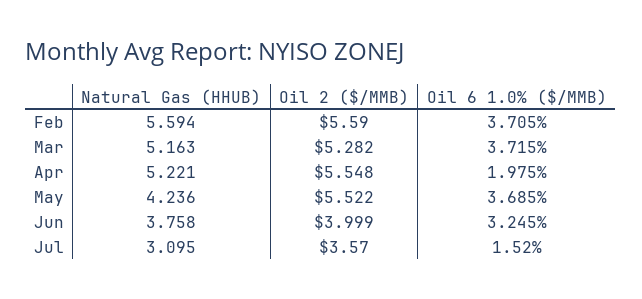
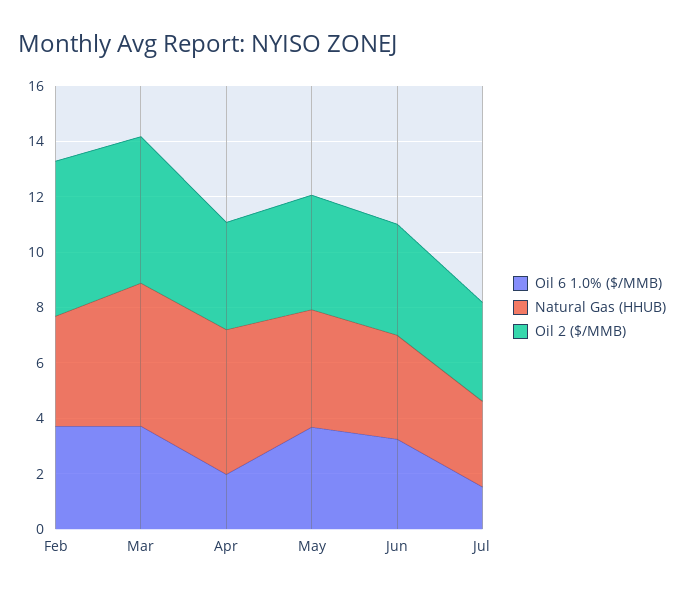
  {
    "Natural Gas (HHUB)": {
-     "Feb": 5.594,
+     "Feb": 4,
      "Mar": 5.163,
      "Apr": 5.221,
      "May": 4.236,
      "Jun": 3.758,
      "Jul": 3.095
    },
    "Oil 2 ($/MMB)": {
      "Feb": 5.59,
      "Mar": 5.282,
-     "Apr": 5.548,
+     "Apr": 4,
-     "May": 5.522,
+     "May": 4,
      "Jun": 3.999,
      "Jul": 3.57
    },
    "Oil 6 1.0% ($/MMB)": {
      "Feb": 3.705,
      "Mar": 3.715,
      "Apr": 1.975,
      "May": 3.685,
      "Jun": 3.245,
      "Jul": 1.52
    }
  }

